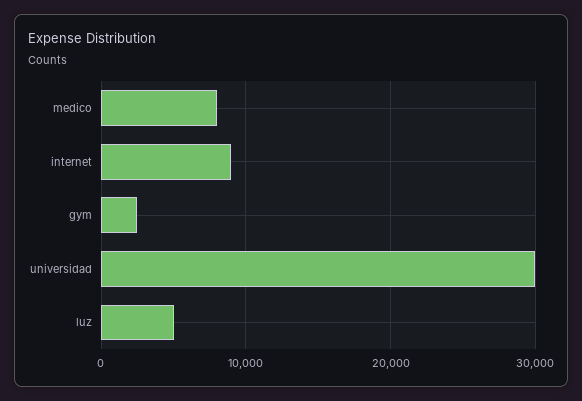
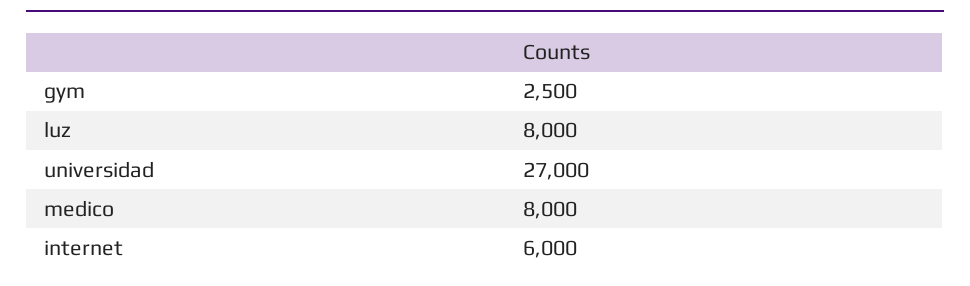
  {
    "medico": 8000,
-   "internet": 9000,
+   "internet": 6000,
    "gym": 2500,
-   "universidad": 30000,
+   "universidad": 27000,
-   "luz": 5000
+   "luz": 8000
  }

